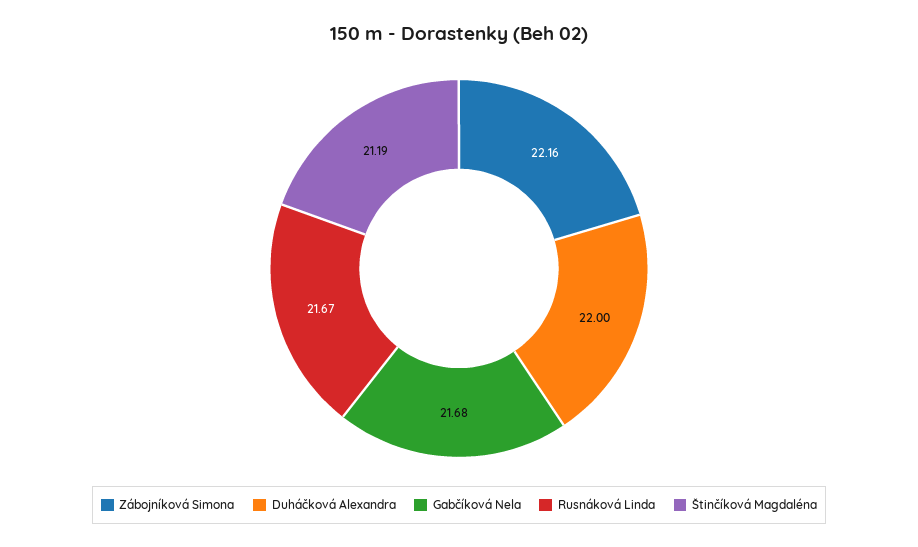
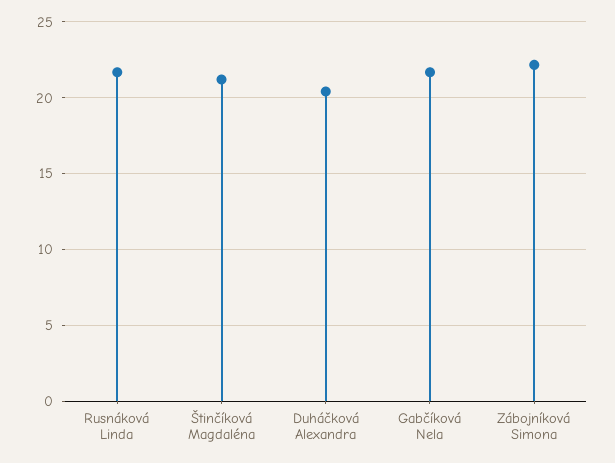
  {
    "Zábojníková Simona": 22.16,
-   "Duháčková Alexandra": 22,
+   "Duháčková Alexandra": 20.5,
    "Gabčíková Nela": 21.68,
    "Rusnáková Linda": 21.67,
    "Štinčíková Magdaléna": 21.19
  }

